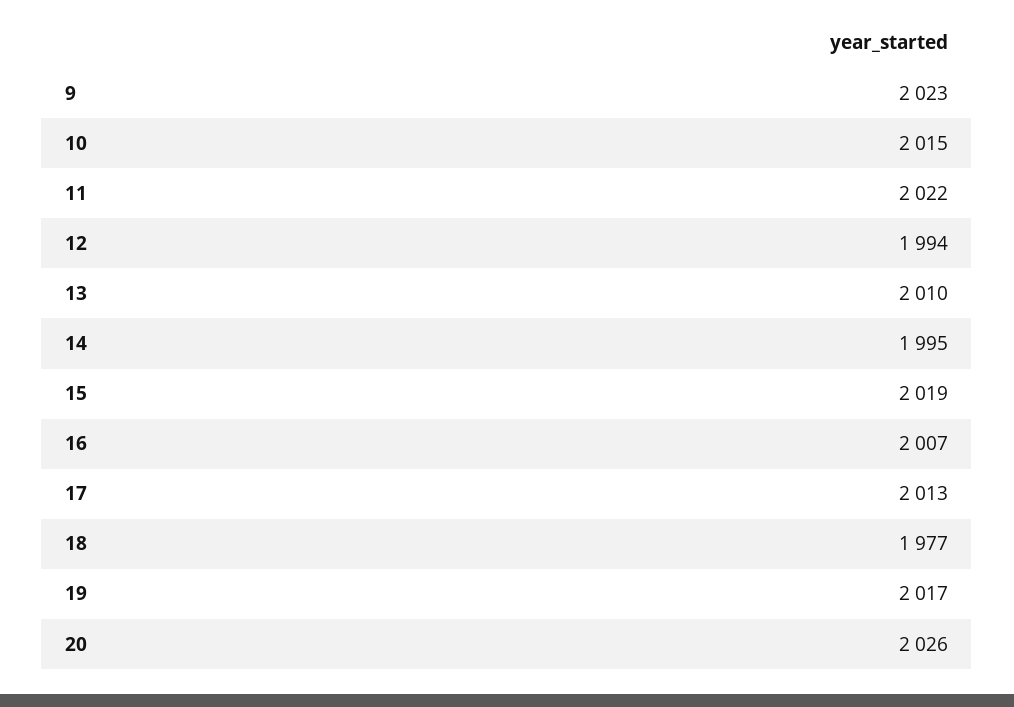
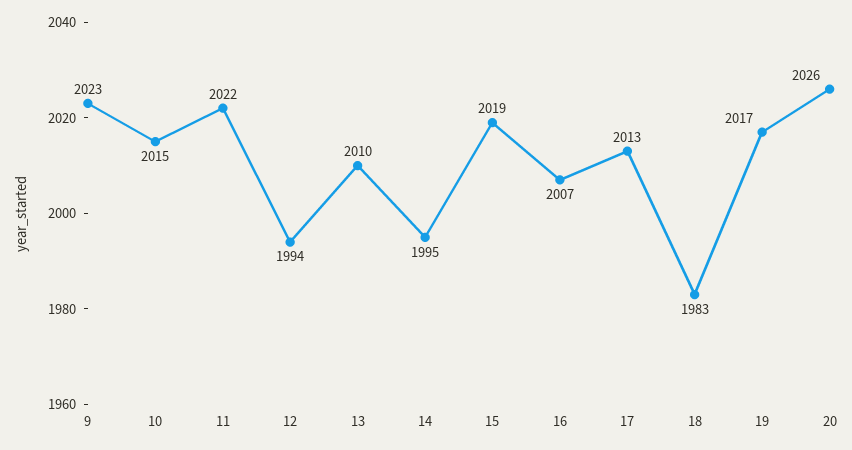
  {
    "9": 2023,
    "10": 2015,
    "11": 2022,
    "12": 1994,
    "13": 2010,
    "14": 1995,
    "15": 2019,
    "16": 2007,
    "17": 2013,
-   "18": 1977,
+   "18": 1983,
    "19": 2017,
    "20": 2026
  }

